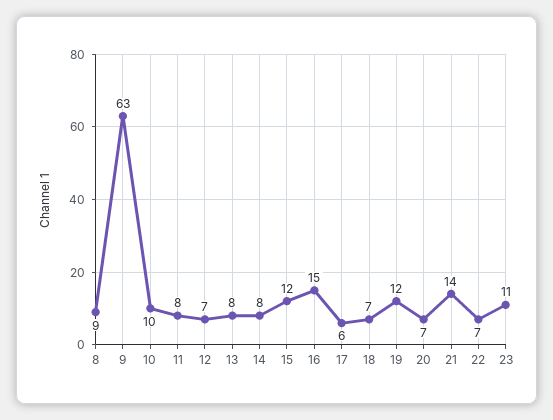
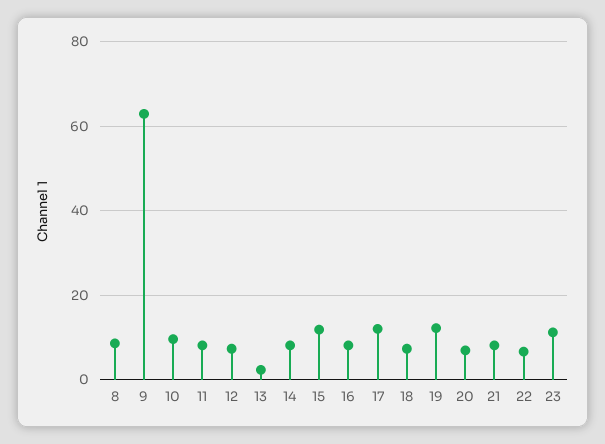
  {
    "8": 9,
    "9": 63,
    "10": 10,
    "11": 8,
    "12": 7,
-   "13": 8,
+   "13": 2,
    "14": 8,
    "15": 12,
-   "16": 15,
+   "16": 8,
-   "17": 6,
+   "17": 12,
    "18": 7,
    "19": 12,
    "20": 7,
-   "21": 14,
+   "21": 8,
    "22": 7,
    "23": 11
  }

